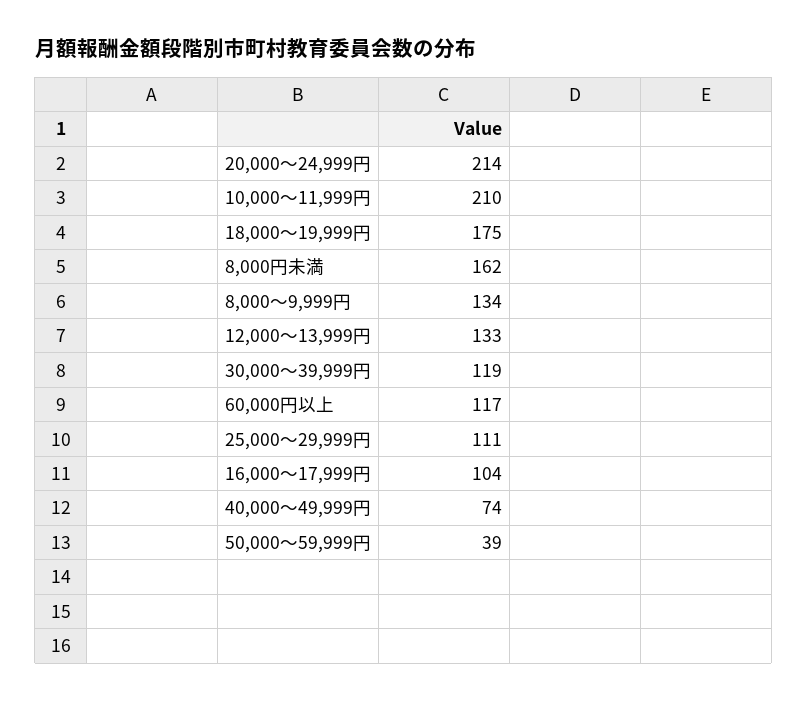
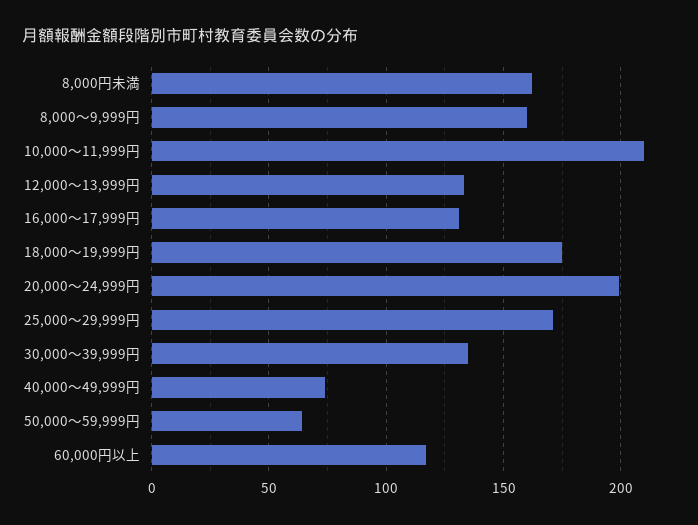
  {
-   "20,000～24,999円": 214,
+   "20,000～24,999円": 200,
    "10,000～11,999円": 210,
    "18,000～19,999円": 175,
    "8,000円未満": 162,
-   "8,000～9,999円": 134,
+   "8,000～9,999円": 160,
    "12,000～13,999円": 133,
-   "30,000～39,999円": 119,
+   "30,000～39,999円": 135,
    "60,000円以上": 117,
-   "25,000～29,999円": 111,
+   "25,000～29,999円": 170,
-   "16,000～17,999円": 104,
+   "16,000～17,999円": 130,
    "40,000～49,999円": 74,
-   "50,000～59,999円": 39
+   "50,000～59,999円": 65
  }

